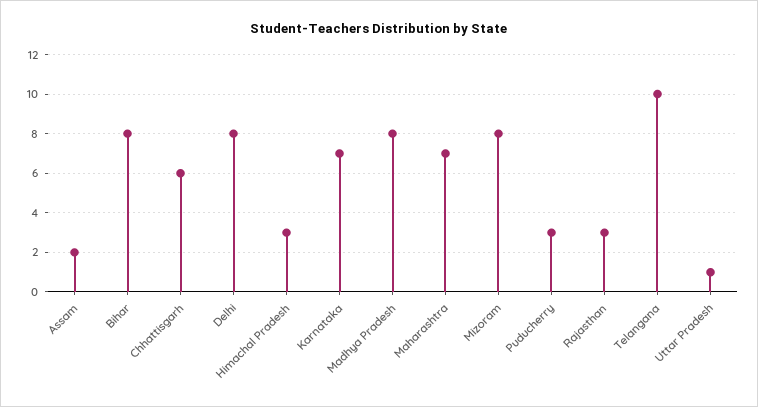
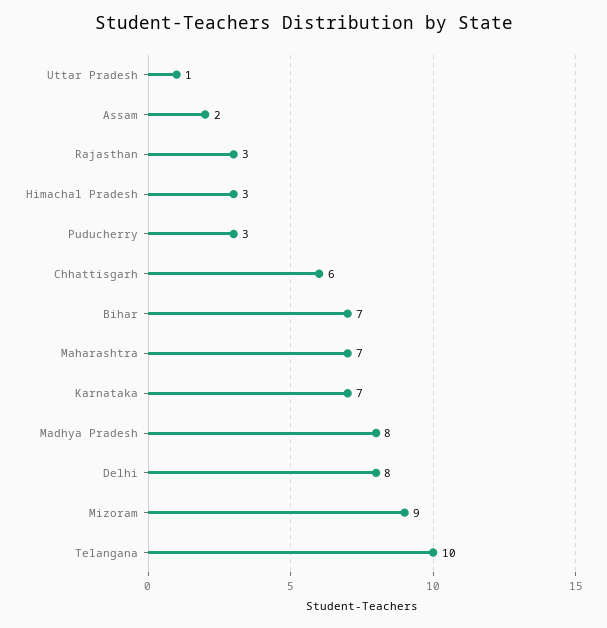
  {
    "Assam": 2,
-   "Bihar": 8,
+   "Bihar": 7,
    "Chhattisgarh": 6,
    "Delhi": 8,
    "Himachal Pradesh": 3,
    "Karnataka": 7,
    "Madhya Pradesh": 8,
    "Maharashtra": 7,
-   "Mizoram": 8,
+   "Mizoram": 9,
    "Puducherry": 3,
    "Rajasthan": 3,
    "Telangana": 10,
    "Uttar Pradesh": 1
  }

